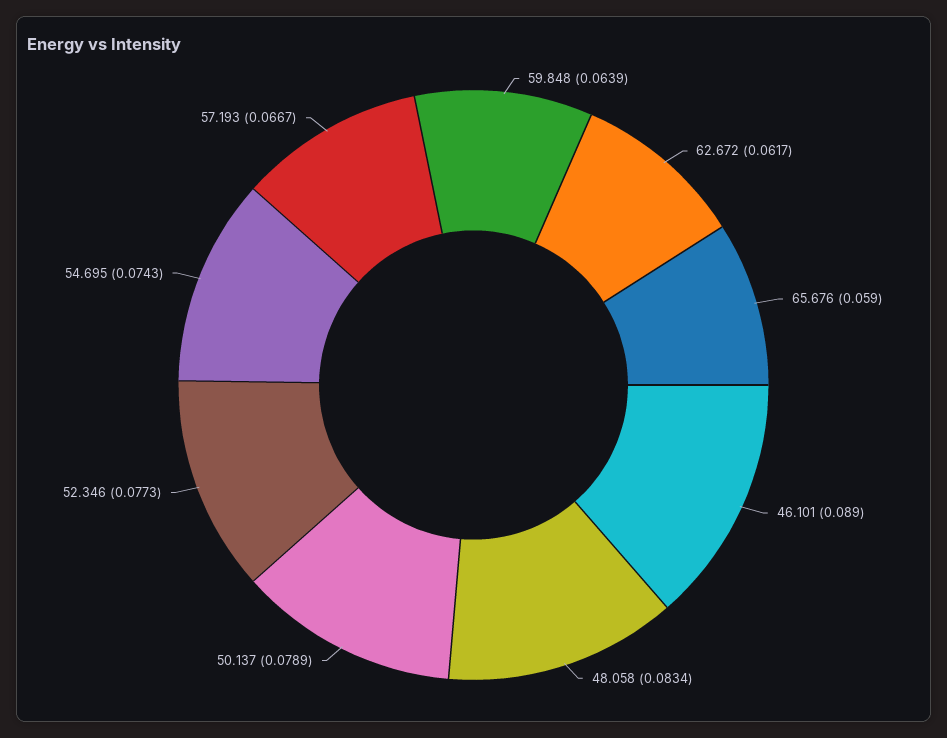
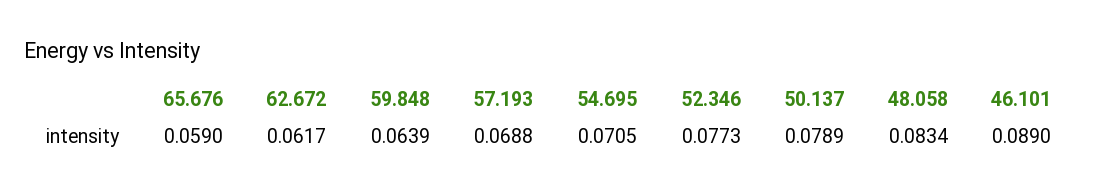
  {
    "59.848": 0.0639,
    "62.672": 0.0617,
    "65.676": 0.059,
    "46.101": 0.089,
    "48.058": 0.0834,
    "50.137": 0.0789,
    "52.346": 0.0773,
-   "54.695": 0.0743,
+   "54.695": 0.0705,
-   "57.193": 0.0667
+   "57.193": 0.0688
  }

